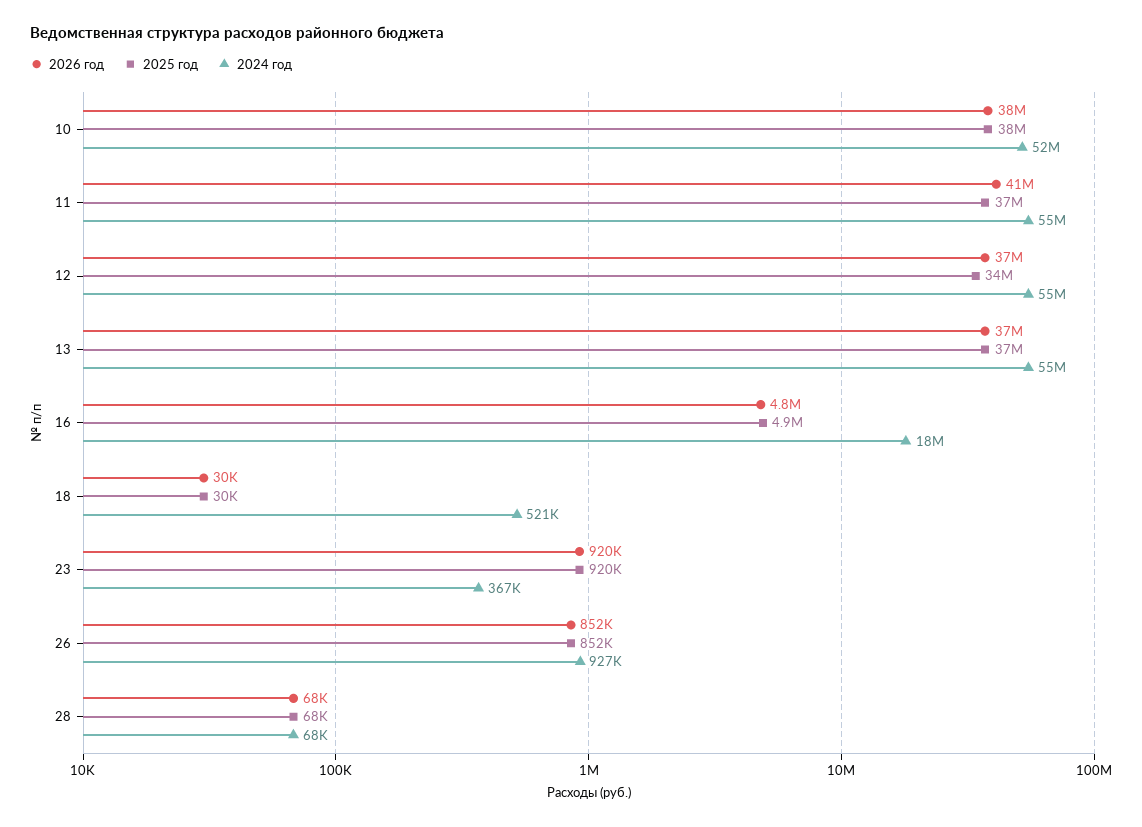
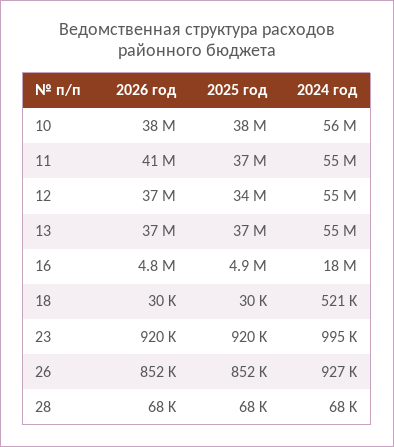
  {
    "2026 год": {
      "10": 38000000,
      "11": 41000000,
      "12": 37000000,
      "13": 37000000,
      "16": 4800000,
      "18": 30000,
      "23": 920000,
      "26": 852000,
      "28": 68000
    },
    "2025 год": {
      "10": 38000000,
      "11": 37000000,
      "12": 34000000,
      "13": 37000000,
      "16": 4900000,
      "18": 30000,
      "23": 920000,
      "26": 852000,
      "28": 68000
    },
    "2024 год": {
-     "10": 52000000,
+     "10": 56000000,
      "11": 55000000,
      "12": 55000000,
      "13": 55000000,
      "16": 18000000,
      "18": 521000,
-     "23": 367000,
+     "23": 995000,
      "26": 927000,
      "28": 68000
    }
  }

